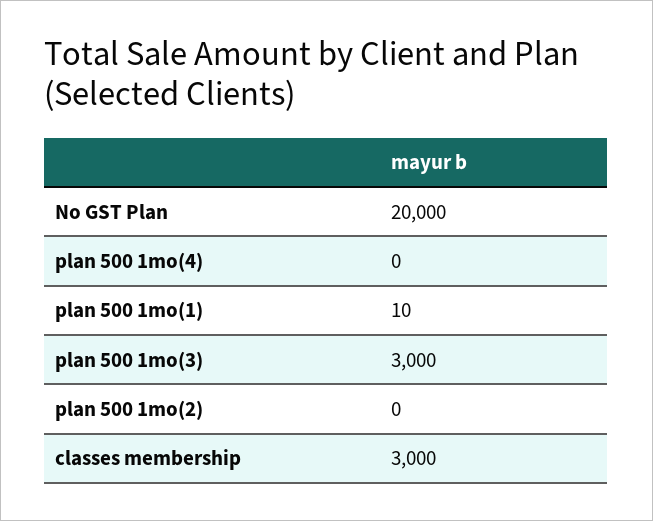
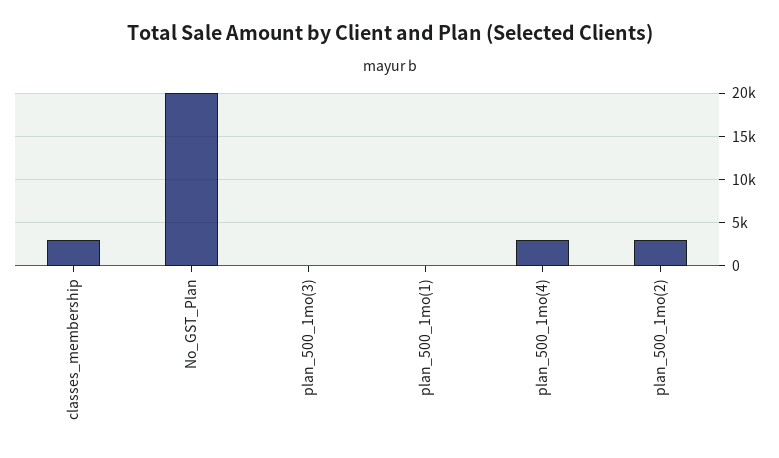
  {
    "No GST Plan": 20000,
-   "plan 500 1mo(4)": 0,
+   "plan 500 1mo(4)": 3000,
    "plan 500 1mo(1)": 10,
-   "plan 500 1mo(3)": 3000,
+   "plan 500 1mo(3)": 0,
-   "plan 500 1mo(2)": 0,
+   "plan 500 1mo(2)": 3000,
    "classes membership": 3000
  }

